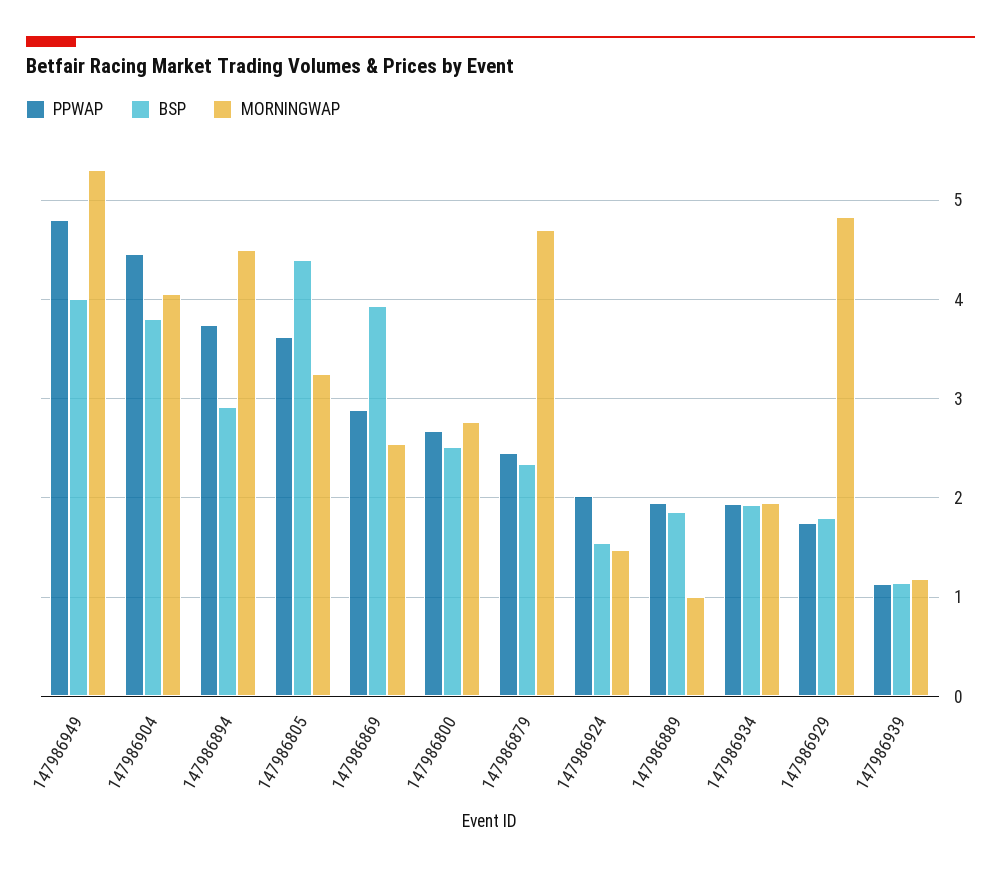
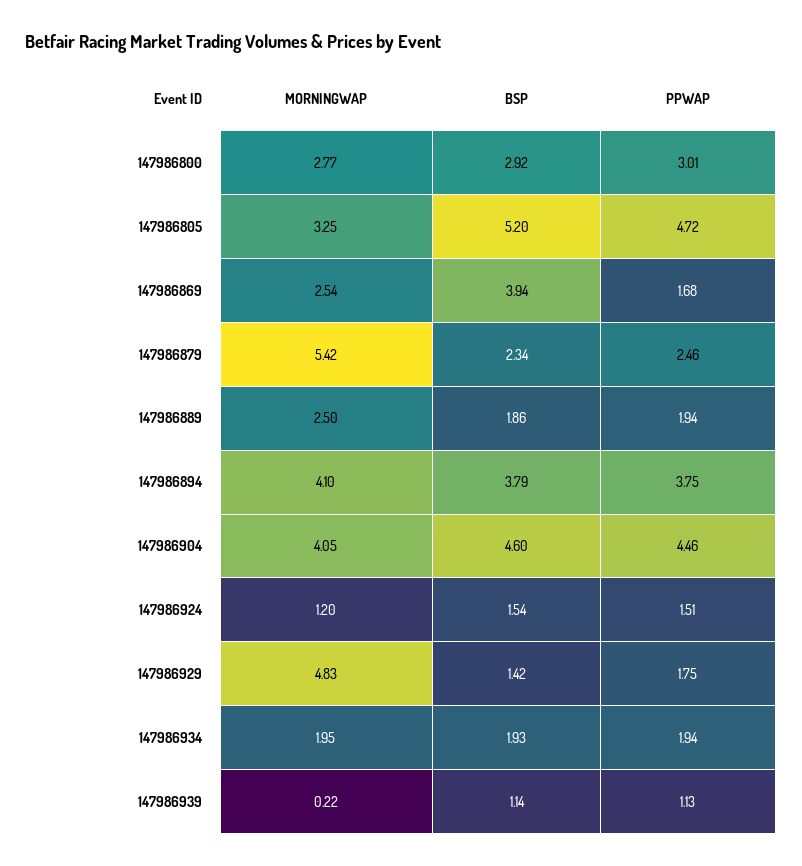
  {
    "PPWAP": {
-     "147986949": 4.8,
      "147986904": 4.46,
      "147986894": 3.75,
-     "147986805": 3.6,
+     "147986805": 4.72,
-     "147986869": 2.9,
+     "147986869": 1.68,
-     "147986800": 2.7,
+     "147986800": 3.01,
      "147986879": 2.46,
-     "147986924": 2,
+     "147986924": 1.51,
      "147986889": 1.94,
      "147986934": 1.94,
      "147986929": 1.75,
      "147986939": 1.13
    },
    "BSP": {
-     "147986949": 4,
-     "147986904": 3.8,
+     "147986904": 4.6,
-     "147986894": 2.9,
+     "147986894": 3.79,
-     "147986805": 4.4,
+     "147986805": 5.2,
      "147986869": 3.94,
-     "147986800": 2.5,
+     "147986800": 2.92,
      "147986879": 2.34,
      "147986924": 1.54,
      "147986889": 1.86,
      "147986934": 1.93,
-     "147986929": 1.8,
+     "147986929": 1.42,
      "147986939": 1.14
    },
    "MORNINGWAP": {
-     "147986949": 5.3,
      "147986904": 4.05,
-     "147986894": 4.5,
+     "147986894": 4.1,
      "147986805": 3.25,
      "147986869": 2.54,
      "147986800": 2.77,
-     "147986879": 4.7,
+     "147986879": 5.42,
-     "147986924": 1.5,
+     "147986924": 1.2,
-     "147986889": 1,
+     "147986889": 2.5,
      "147986934": 1.95,
      "147986929": 4.83,
-     "147986939": 1.2
+     "147986939": 0.22
    }
  }

